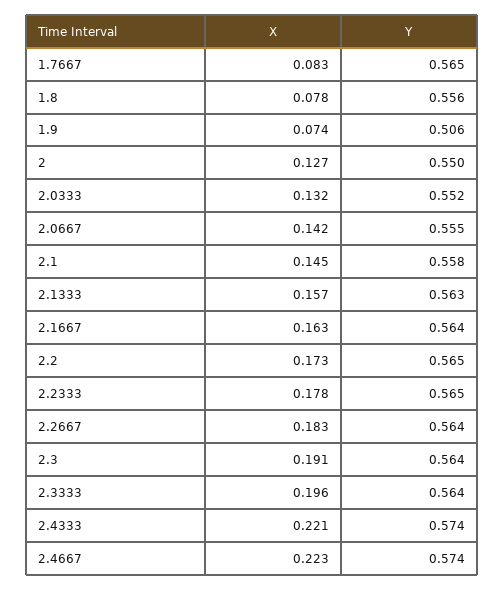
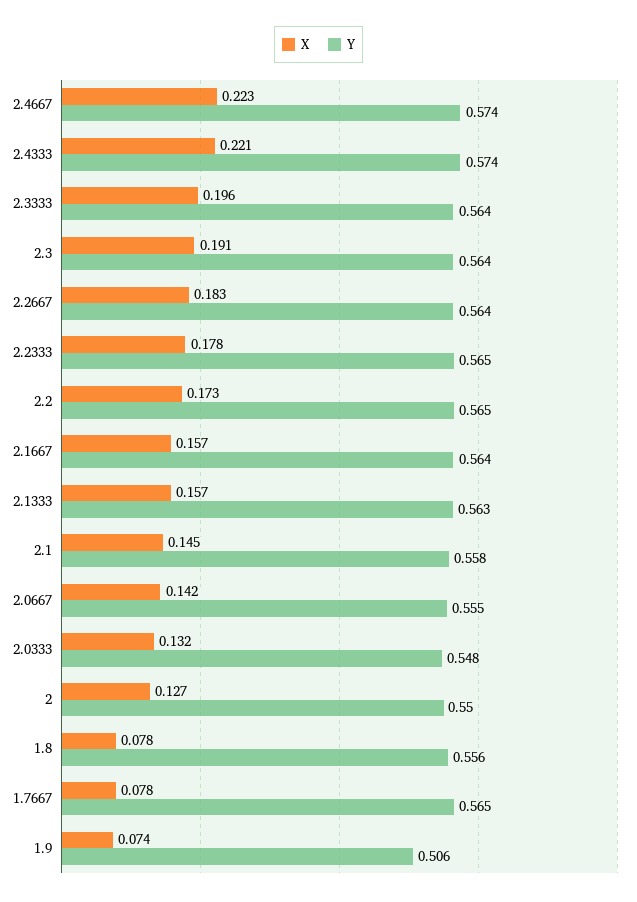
  {
    "X": {
-     "1.7667": 0.083,
+     "1.7667": 0.078,
      "1.8": 0.078,
      "1.9": 0.074,
      "2": 0.127,
      "2.0333": 0.132,
      "2.0667": 0.142,
      "2.1": 0.145,
      "2.1333": 0.157,
-     "2.1667": 0.163,
+     "2.1667": 0.157,
      "2.2": 0.173,
      "2.2333": 0.178,
      "2.2667": 0.183,
      "2.3": 0.191,
      "2.3333": 0.196,
      "2.4333": 0.221,
      "2.4667": 0.223
    },
    "Y": {
      "1.7667": 0.565,
      "1.8": 0.556,
      "1.9": 0.506,
      "2": 0.55,
-     "2.0333": 0.552,
+     "2.0333": 0.548,
      "2.0667": 0.555,
      "2.1": 0.558,
      "2.1333": 0.563,
      "2.1667": 0.564,
      "2.2": 0.565,
      "2.2333": 0.565,
      "2.2667": 0.564,
      "2.3": 0.564,
      "2.3333": 0.564,
      "2.4333": 0.574,
      "2.4667": 0.574
    }
  }

